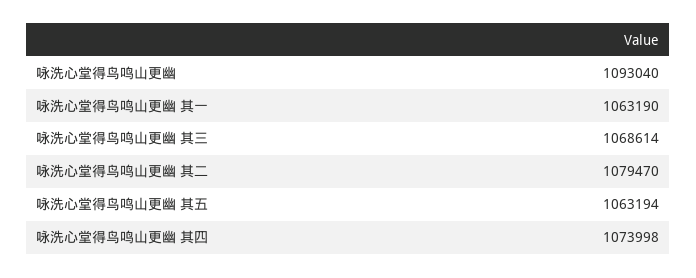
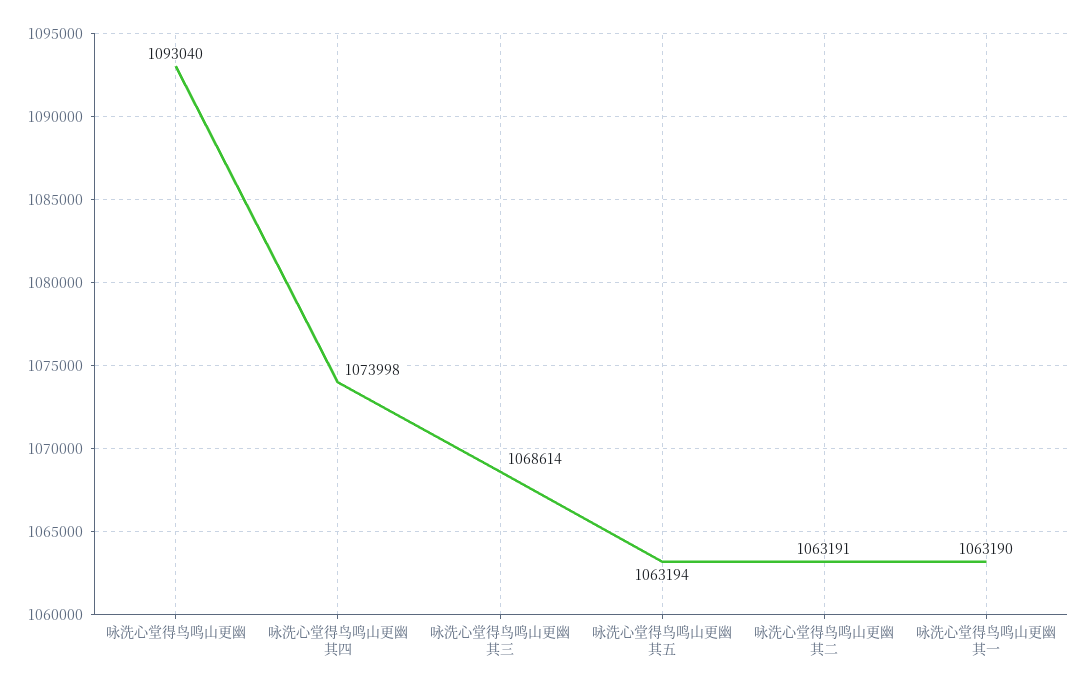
  {
    "咏洗心堂得鸟鸣山更幽": 1093040,
    "咏洗心堂得鸟鸣山更幽 其一": 1063190,
    "咏洗心堂得鸟鸣山更幽 其三": 1068614,
-   "咏洗心堂得鸟鸣山更幽 其二": 1079470,
+   "咏洗心堂得鸟鸣山更幽 其二": 1063191,
    "咏洗心堂得鸟鸣山更幽 其五": 1063194,
    "咏洗心堂得鸟鸣山更幽 其四": 1073998
  }

